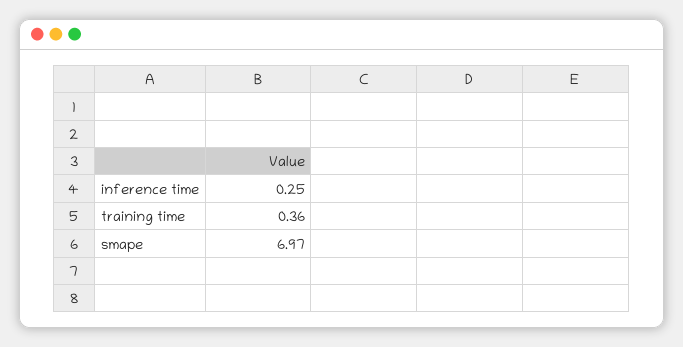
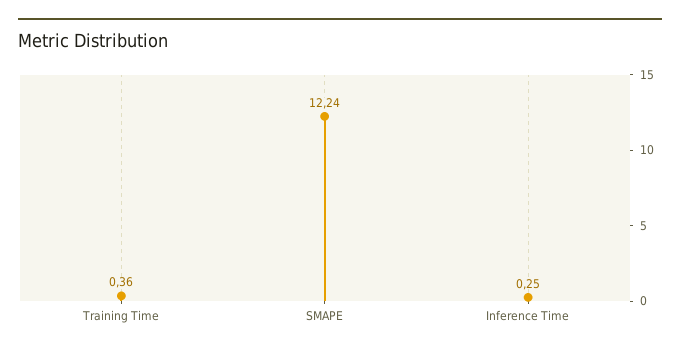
  {
    "inference time": 0.25,
    "training time": 0.36,
-   "smape": 6.97
+   "smape": 12.24
  }

